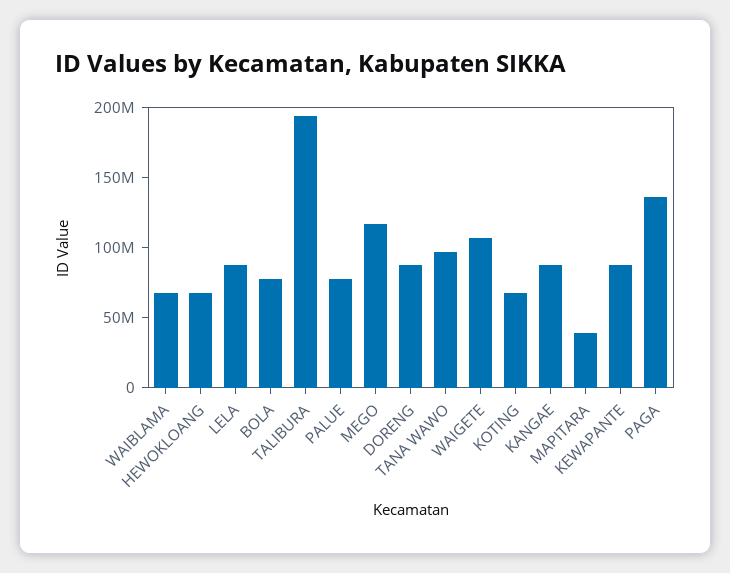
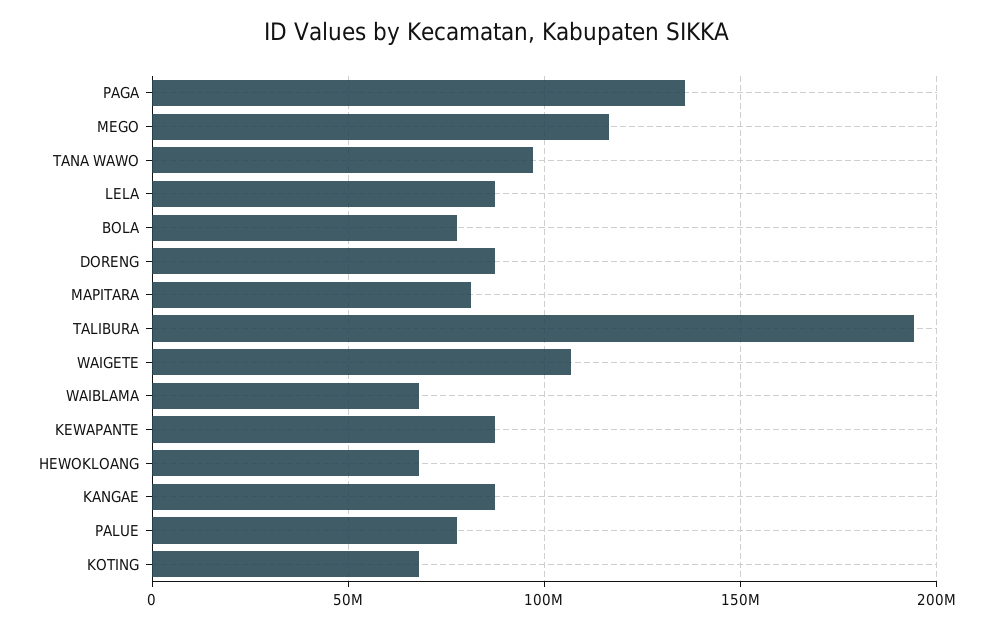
  {
    "WAIBLAMA": 70000000,
    "HEWOKLOANG": 70000000,
    "LELA": 85000000,
    "BOLA": 80000000,
    "TALIBURA": 195000000,
    "PALUE": 80000000,
    "MEGO": 115000000,
    "DORENG": 85000000,
    "TANA WAWO": 95000000,
    "WAIGETE": 105000000,
    "KOTING": 70000000,
    "KANGAE": 85000000,
-   "MAPITARA": 40000000,
+   "MAPITARA": 80000000,
    "KEWAPANTE": 85000000,
    "PAGA": 135000000
  }

